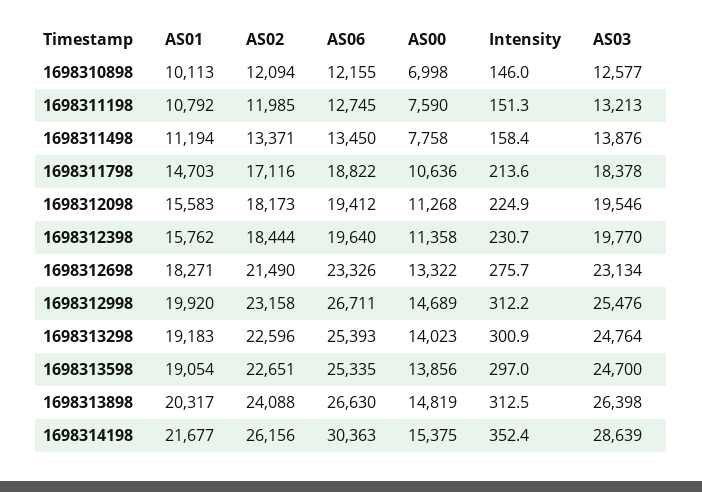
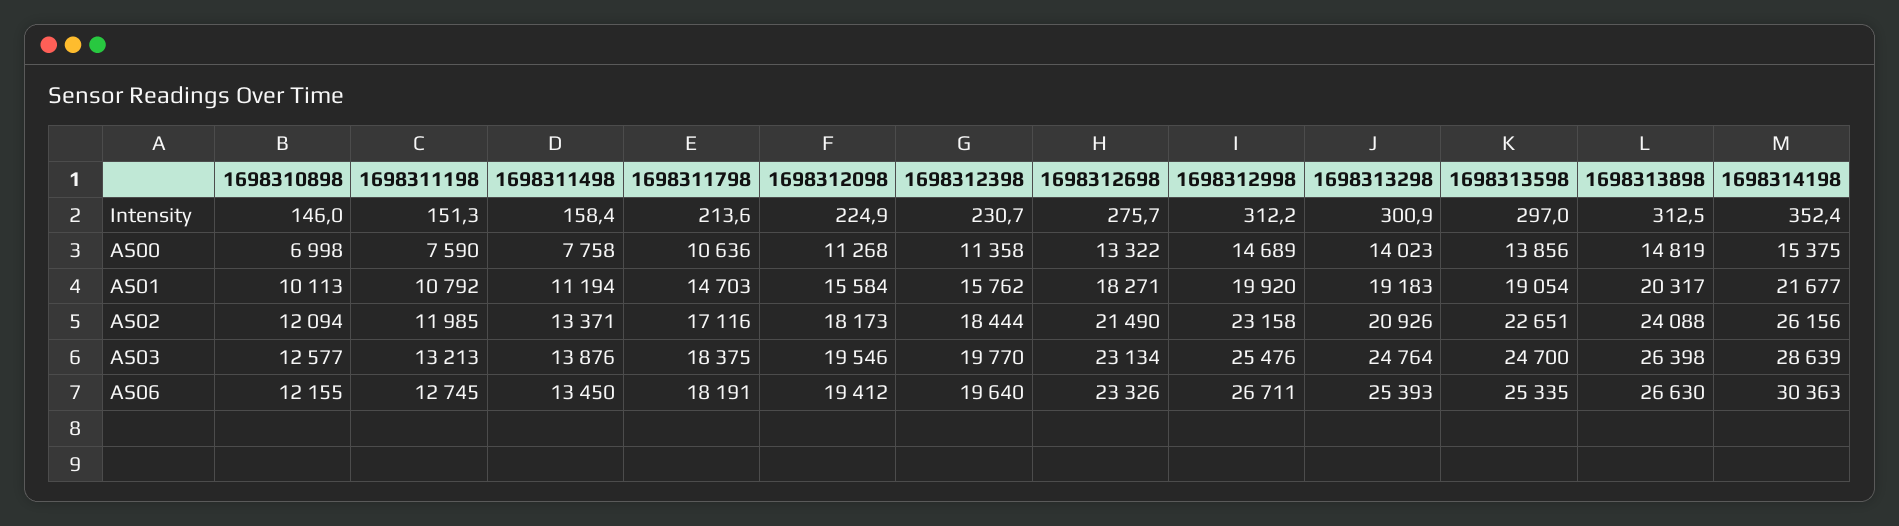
  {
    "AS01": {
      "1698310898": 10113,
      "1698311198": 10792,
      "1698311498": 11194,
      "1698311798": 14703,
-     "1698312098": 15583,
+     "1698312098": 15584,
      "1698312398": 15762,
      "1698312698": 18271,
      "1698312998": 19920,
      "1698313298": 19183,
      "1698313598": 19054,
      "1698313898": 20317,
      "1698314198": 21677
    },
    "AS02": {
      "1698310898": 12094,
      "1698311198": 11985,
      "1698311498": 13371,
      "1698311798": 17116,
      "1698312098": 18173,
      "1698312398": 18444,
      "1698312698": 21490,
      "1698312998": 23158,
-     "1698313298": 22596,
+     "1698313298": 20926,
      "1698313598": 22651,
      "1698313898": 24088,
      "1698314198": 26156
    },
    "AS06": {
      "1698310898": 12155,
      "1698311198": 12745,
      "1698311498": 13450,
-     "1698311798": 18822,
+     "1698311798": 18191,
      "1698312098": 19412,
      "1698312398": 19640,
      "1698312698": 23326,
      "1698312998": 26711,
      "1698313298": 25393,
      "1698313598": 25335,
      "1698313898": 26630,
      "1698314198": 30363
    },
    "AS00": {
      "1698310898": 6998,
      "1698311198": 7590,
      "1698311498": 7758,
      "1698311798": 10636,
      "1698312098": 11268,
      "1698312398": 11358,
      "1698312698": 13322,
      "1698312998": 14689,
      "1698313298": 14023,
      "1698313598": 13856,
      "1698313898": 14819,
      "1698314198": 15375
    },
    "Intensity": {
      "1698310898": 146,
      "1698311198": 151.3,
      "1698311498": 158.4,
      "1698311798": 213.6,
      "1698312098": 224.9,
      "1698312398": 230.7,
      "1698312698": 275.7,
      "1698312998": 312.2,
      "1698313298": 300.9,
      "1698313598": 297,
      "1698313898": 312.5,
      "1698314198": 352.4
    },
    "AS03": {
      "1698310898": 12577,
      "1698311198": 13213,
      "1698311498": 13876,
-     "1698311798": 18378,
+     "1698311798": 18375,
      "1698312098": 19546,
      "1698312398": 19770,
      "1698312698": 23134,
      "1698312998": 25476,
      "1698313298": 24764,
      "1698313598": 24700,
      "1698313898": 26398,
      "1698314198": 28639
    }
  }

